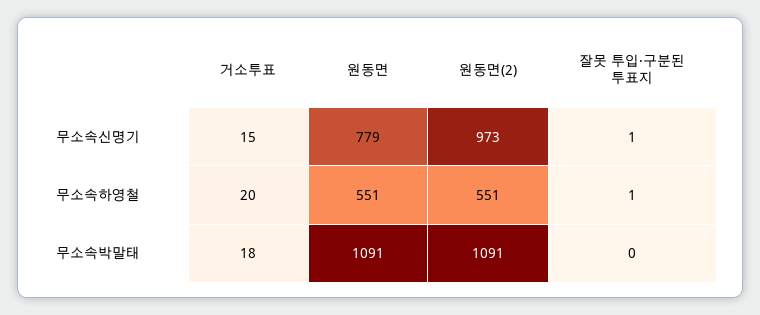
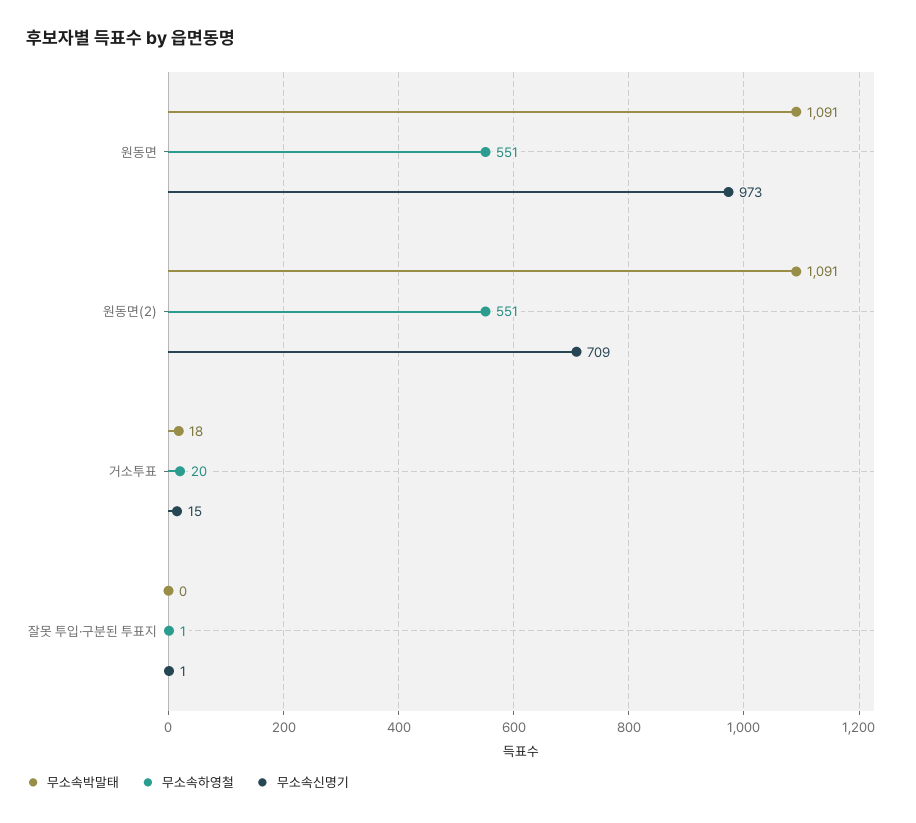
  {
    "무소속신명기": {
      "거소투표": 15,
-     "원동면": 779,
+     "원동면": 973,
-     "원동면(2)": 973,
+     "원동면(2)": 709,
      "잘못 투입·구분된 투표지": 1
    },
    "무소속하영철": {
      "거소투표": 20,
      "원동면": 551,
      "원동면(2)": 551,
      "잘못 투입·구분된 투표지": 1
    },
    "무소속박말태": {
      "거소투표": 18,
      "원동면": 1091,
      "원동면(2)": 1091,
      "잘못 투입·구분된 투표지": 0
    }
  }

